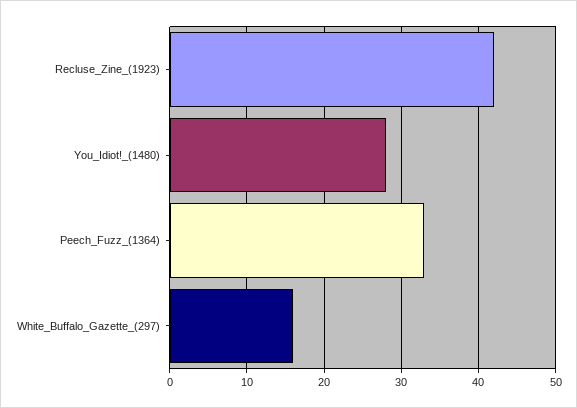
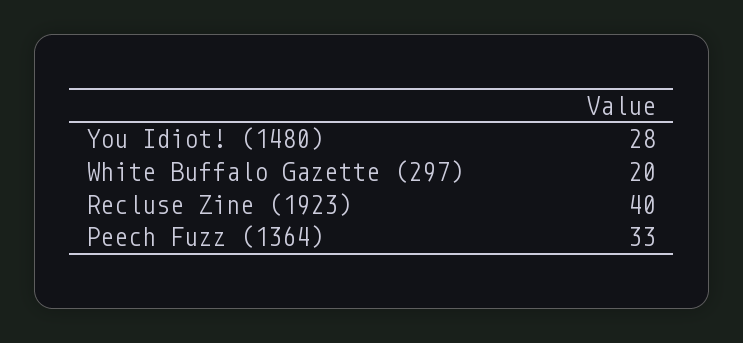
  {
-   "Recluse_Zine_(1923)": 42,
+   "Recluse_Zine_(1923)": 40,
    "You_Idiot!_(1480)": 28,
    "Peech_Fuzz_(1364)": 33,
-   "White_Buffalo_Gazette_(297)": 16
+   "White_Buffalo_Gazette_(297)": 20
  }

